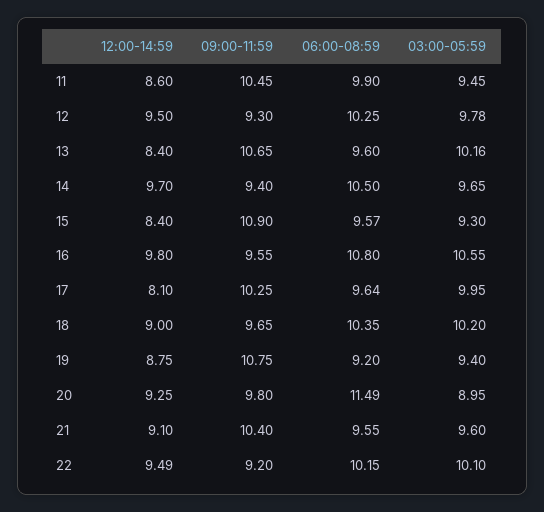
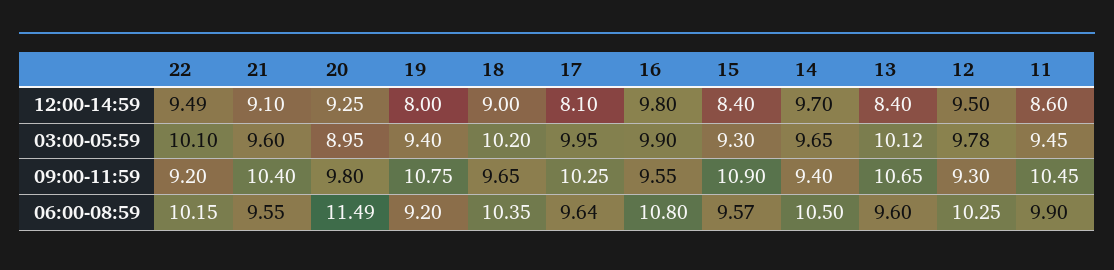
  {
    "12:00-14:59": {
      "11": 8.6,
      "12": 9.5,
      "13": 8.4,
      "14": 9.7,
      "15": 8.4,
      "16": 9.8,
      "17": 8.1,
      "18": 9,
-     "19": 8.75,
+     "19": 8,
      "20": 9.25,
      "21": 9.1,
      "22": 9.49
    },
    "09:00-11:59": {
      "11": 10.45,
      "12": 9.3,
      "13": 10.65,
      "14": 9.4,
      "15": 10.9,
      "16": 9.55,
      "17": 10.25,
      "18": 9.65,
      "19": 10.75,
      "20": 9.8,
      "21": 10.4,
      "22": 9.2
    },
    "06:00-08:59": {
      "11": 9.9,
      "12": 10.25,
      "13": 9.6,
      "14": 10.5,
      "15": 9.57,
      "16": 10.8,
      "17": 9.64,
      "18": 10.35,
      "19": 9.2,
      "20": 11.49,
      "21": 9.55,
      "22": 10.15
    },
    "03:00-05:59": {
      "11": 9.45,
      "12": 9.78,
-     "13": 10.16,
+     "13": 10.12,
      "14": 9.65,
      "15": 9.3,
-     "16": 10.55,
+     "16": 9.9,
      "17": 9.95,
      "18": 10.2,
      "19": 9.4,
      "20": 8.95,
      "21": 9.6,
      "22": 10.1
    }
  }

